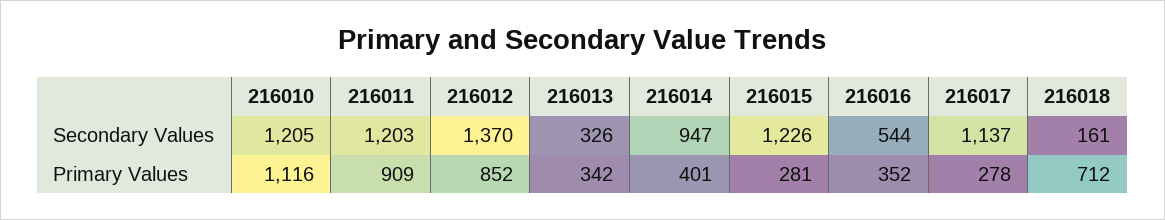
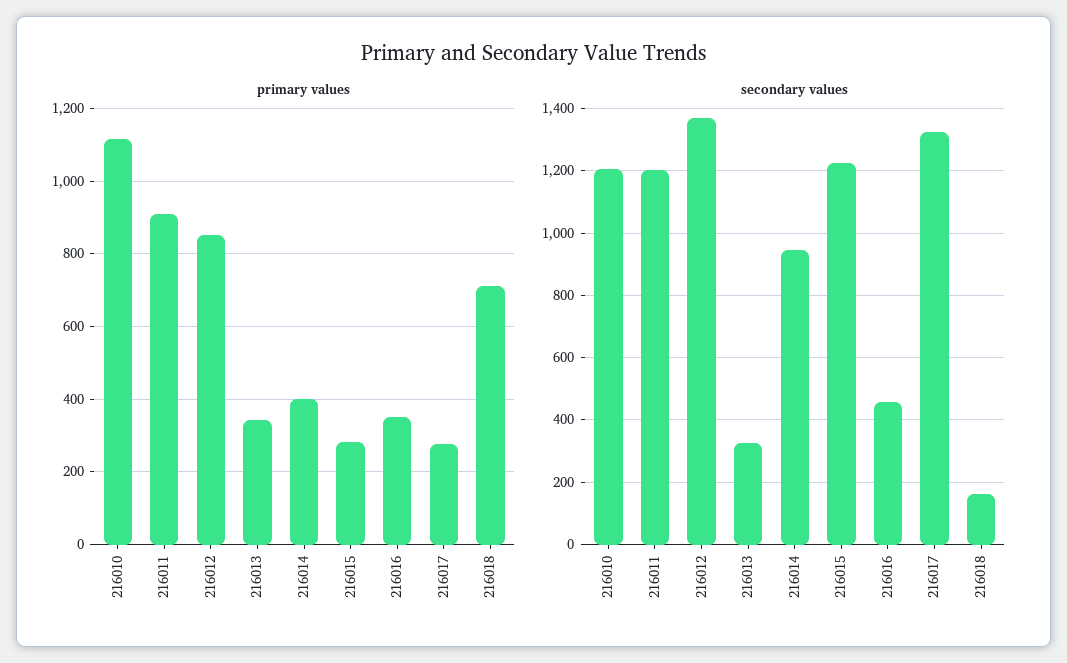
  {
    "Secondary Values": {
      "216010": 1205,
      "216011": 1203,
      "216012": 1370,
      "216013": 326,
      "216014": 947,
      "216015": 1226,
-     "216016": 544,
+     "216016": 460,
-     "216017": 1137,
+     "216017": 1320,
      "216018": 161
    },
    "Primary Values": {
      "216010": 1116,
      "216011": 909,
      "216012": 852,
      "216013": 342,
      "216014": 401,
      "216015": 281,
      "216016": 352,
      "216017": 278,
      "216018": 712
    }
  }

